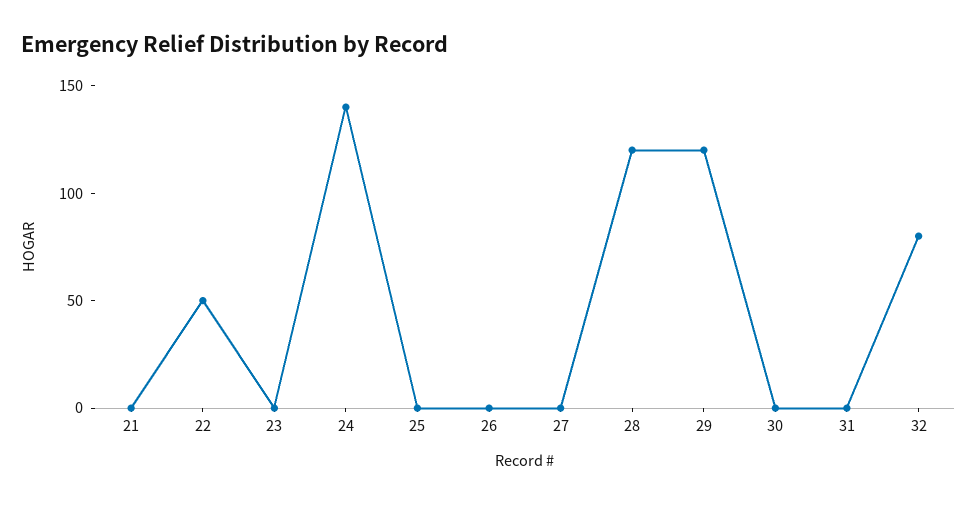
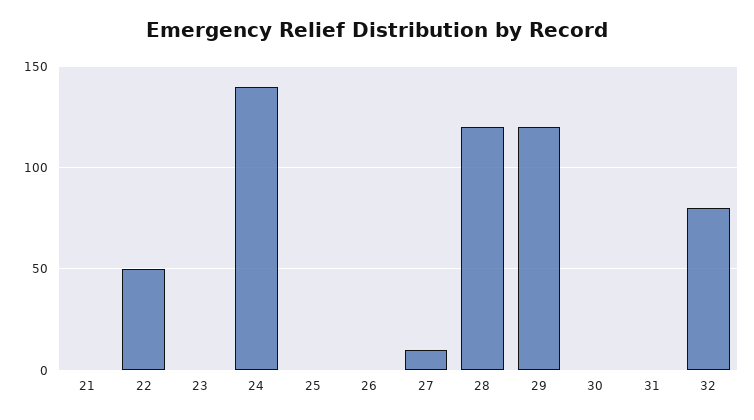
  {
    "21": 0,
    "22": 50,
    "23": 0,
    "24": 140,
    "25": 0,
    "26": 0,
-   "27": 0,
+   "27": 10,
    "28": 120,
    "29": 120,
    "30": 0,
    "31": 0,
    "32": 80
  }

